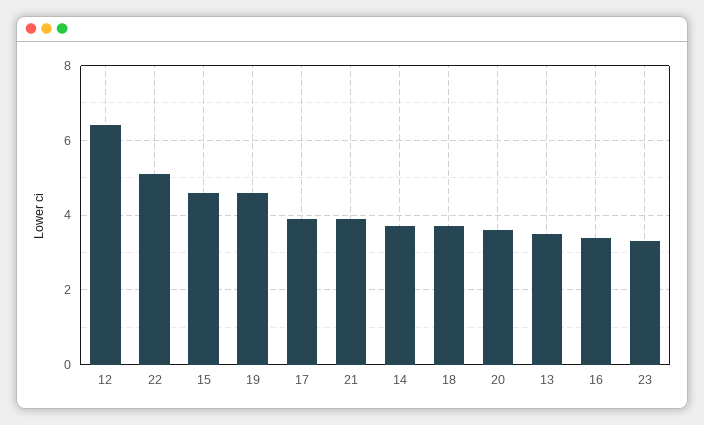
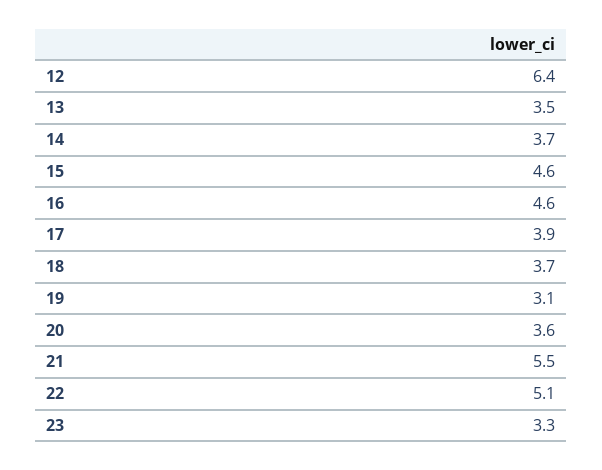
  {
    "12": 6.4,
    "22": 5.1,
    "15": 4.6,
-   "19": 4.5,
+   "19": 3.1,
    "17": 3.9,
-   "21": 4,
+   "21": 5.5,
    "14": 3.7,
    "18": 3.7,
    "20": 3.6,
    "13": 3.5,
-   "16": 3.5,
+   "16": 4.6,
    "23": 3.3
  }

